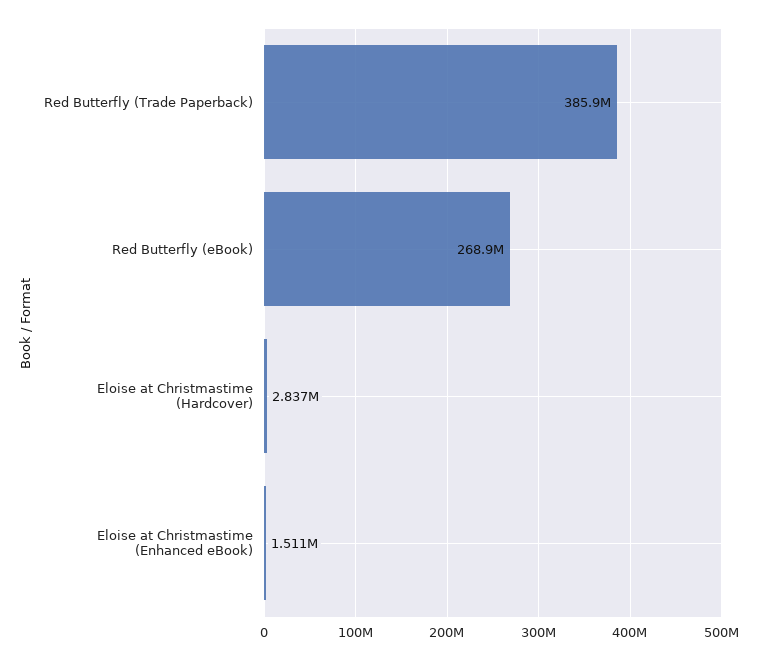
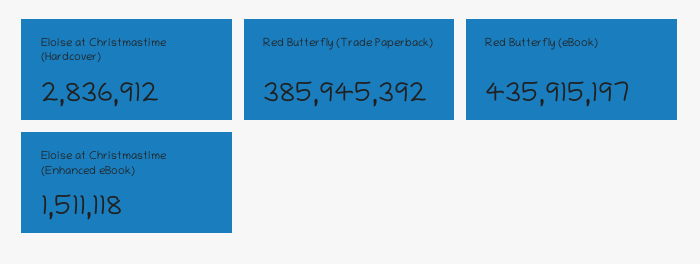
  {
    "Red Butterfly (Trade Paperback)": 385945392,
-   "Red Butterfly (eBook)": 268900000,
+   "Red Butterfly (eBook)": 435915197,
    "Eloise at Christmastime (Hardcover)": 2836912,
    "Eloise at Christmastime (Enhanced eBook)": 1511118
  }

